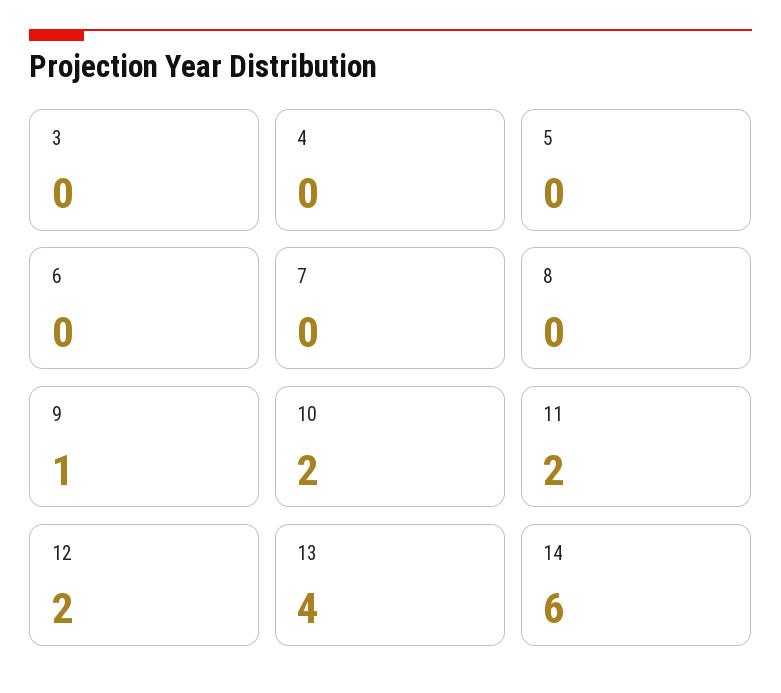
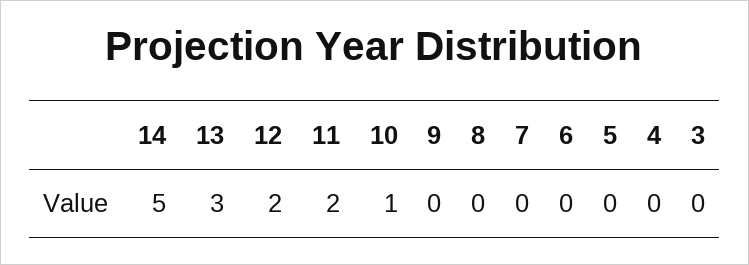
  {
    "3": 0,
    "4": 0,
    "5": 0,
    "6": 0,
    "7": 0,
    "8": 0,
-   "9": 1,
+   "9": 0,
-   "10": 2,
+   "10": 1,
    "11": 2,
    "12": 2,
-   "13": 4,
+   "13": 3,
-   "14": 6
+   "14": 5
  }

